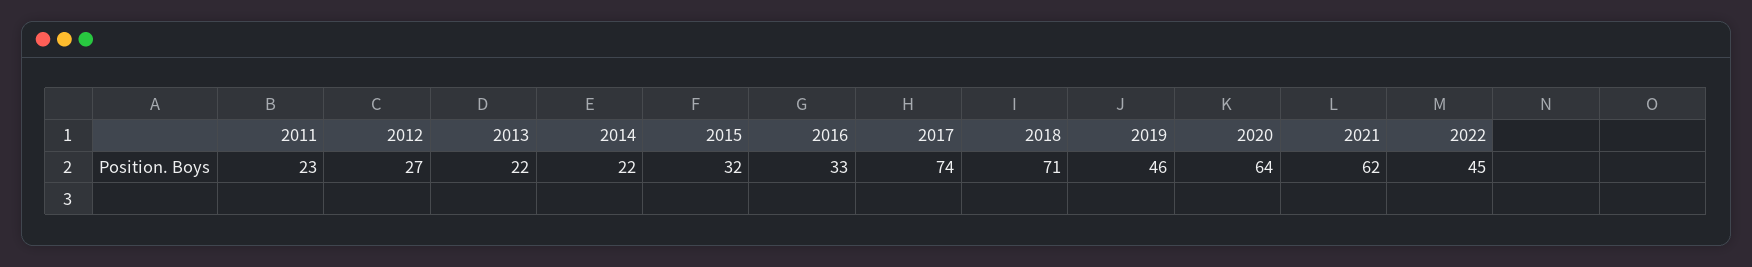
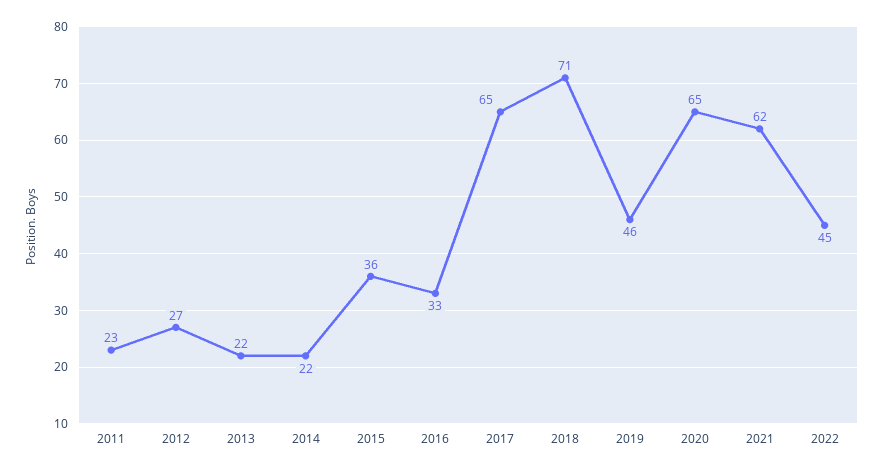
  {
    "2011": 23,
    "2012": 27,
    "2013": 22,
    "2014": 22,
-   "2015": 32,
+   "2015": 36,
    "2016": 33,
-   "2017": 74,
+   "2017": 65,
    "2018": 71,
    "2019": 46,
-   "2020": 64,
+   "2020": 65,
    "2021": 62,
    "2022": 45
  }

